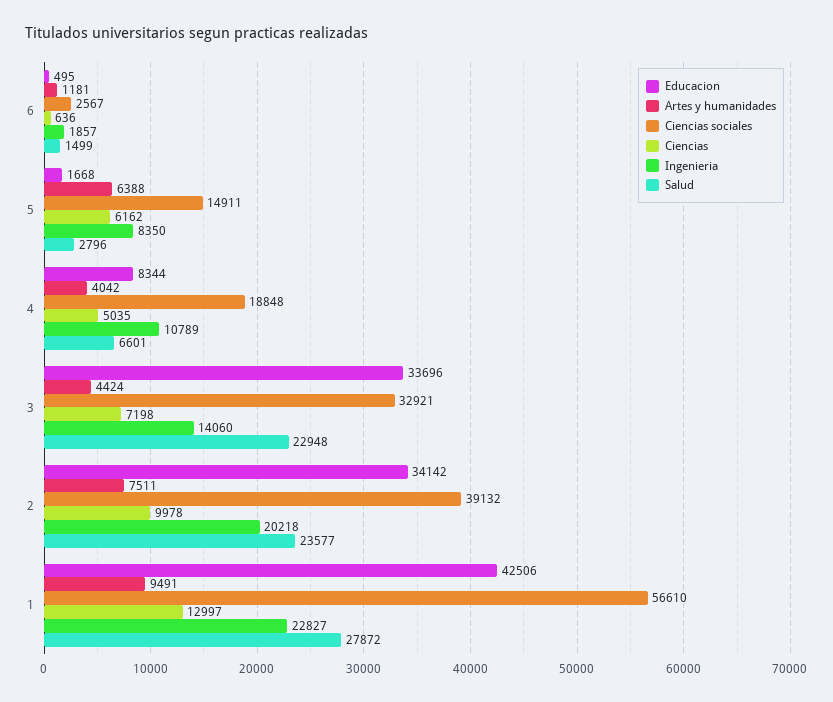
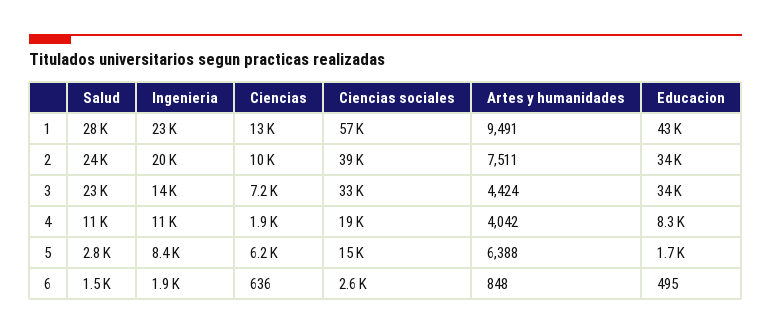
  {
    "Educacion": {
      "6": 495,
      "5": 1668,
      "4": 8344,
      "3": 33696,
      "2": 34142,
      "1": 42506
    },
    "Artes y humanidades": {
-     "6": 1181,
+     "6": 848,
      "5": 6388,
      "4": 4042,
      "3": 4424,
      "2": 7511,
      "1": 9491
    },
    "Ciencias sociales": {
      "6": 2567,
      "5": 14911,
      "4": 18848,
      "3": 32921,
      "2": 39132,
      "1": 56610
    },
    "Ciencias": {
      "6": 636,
      "5": 6162,
-     "4": 5035,
+     "4": 1900,
      "3": 7198,
      "2": 9978,
      "1": 12997
    },
    "Ingenieria": {
      "6": 1857,
      "5": 8350,
      "4": 10789,
      "3": 14060,
      "2": 20218,
      "1": 22827
    },
    "Salud": {
      "6": 1499,
      "5": 2796,
-     "4": 6601,
+     "4": 11000,
      "3": 22948,
      "2": 23577,
      "1": 27872
    }
  }

